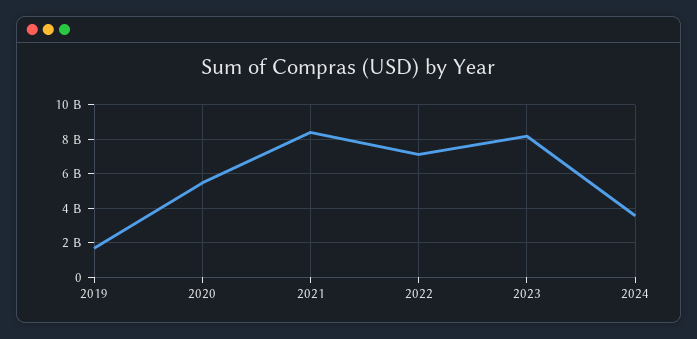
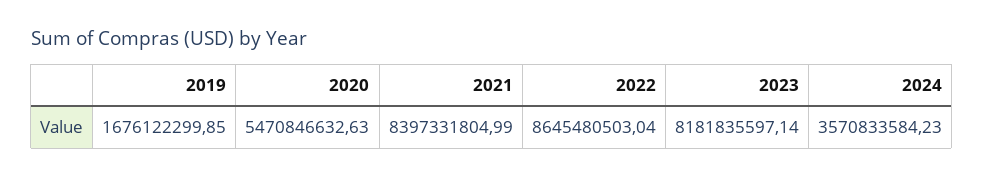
  {
    "2019": 1676122299.85,
    "2020": 5470846632.63,
    "2021": 8397331804.99,
-   "2022": 7000000000,
+   "2022": 8645480503.04,
    "2023": 8181835597.14,
    "2024": 3570833584.23
  }

